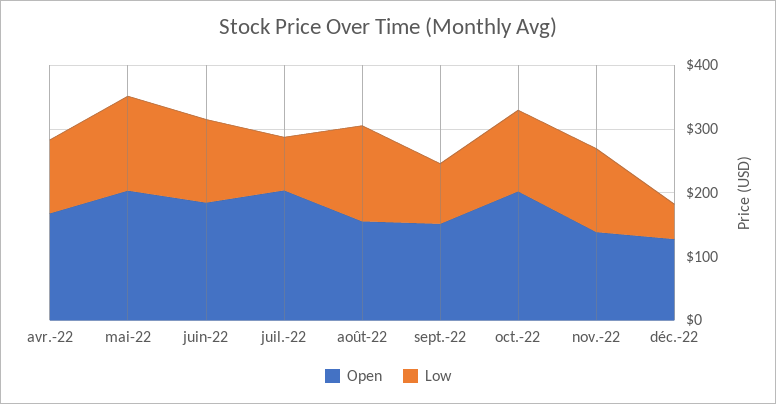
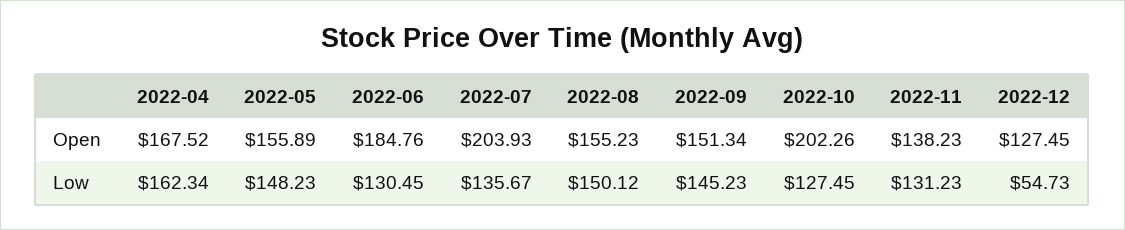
  {
    "Open": {
      "avr.-22": 167.52,
-     "mai-22": 200,
+     "mai-22": 155.89,
      "juin-22": 184.76,
      "juil.-22": 203.93,
      "août-22": 155.23,
      "sept.-22": 151.34,
      "oct.-22": 202.26,
      "nov.-22": 138.23,
      "déc.-22": 127.45
    },
    "Low": {
-     "avr.-22": 120,
+     "avr.-22": 162.34,
      "mai-22": 148.23,
      "juin-22": 130.45,
-     "juil.-22": 80,
+     "juil.-22": 135.67,
      "août-22": 150.12,
-     "sept.-22": 100,
+     "sept.-22": 145.23,
      "oct.-22": 127.45,
      "nov.-22": 131.23,
      "déc.-22": 54.73
    }
  }

